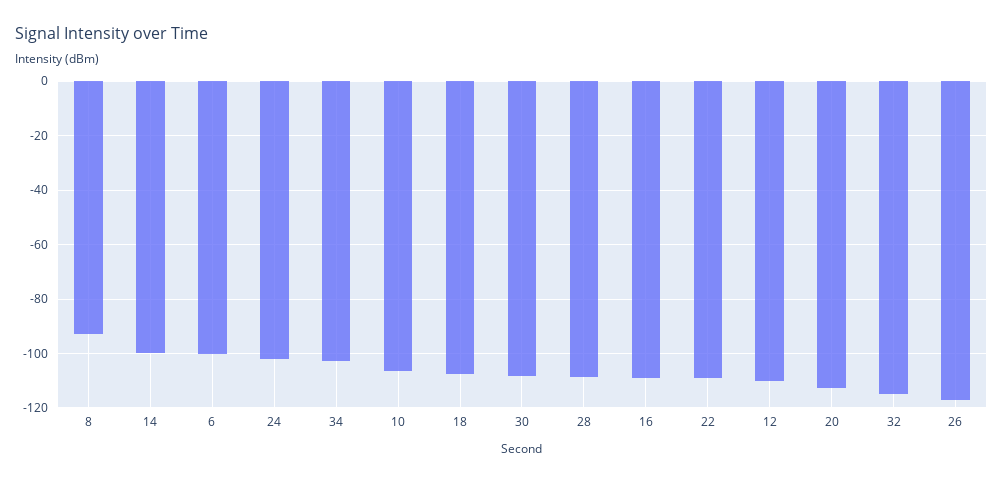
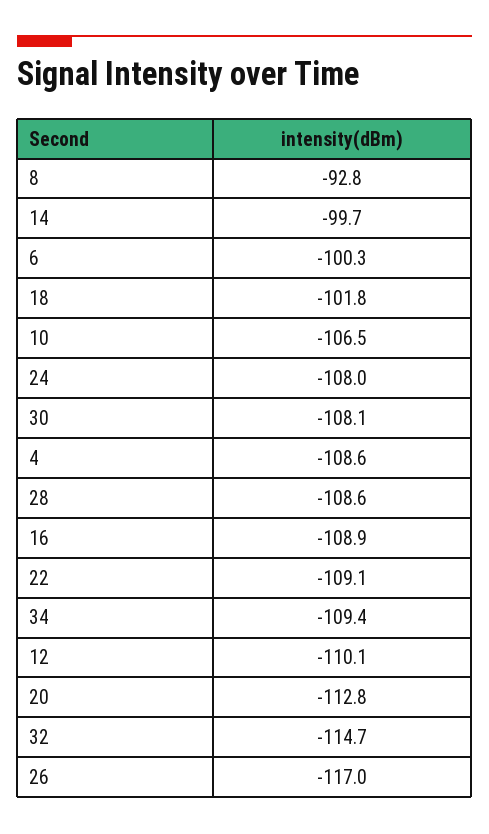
  {
    "8": -92.8,
    "14": -99.7,
    "6": -100.3,
-   "24": -102.5,
+   "24": -108,
-   "34": -102.5,
+   "34": -109.4,
    "10": -106.5,
-   "18": -107.5,
+   "18": -101.8,
    "30": -108.1,
    "28": -108.6,
    "16": -108.9,
    "22": -109.1,
    "12": -110.1,
    "20": -112.8,
    "32": -114.7,
-   "26": -117
+   "26": -117,
+   "4": -108.6
  }

